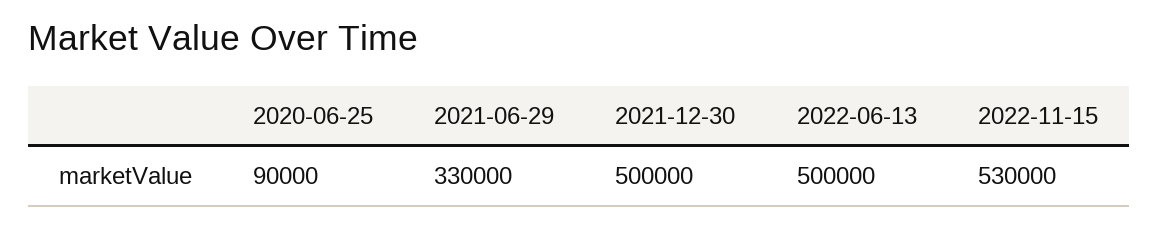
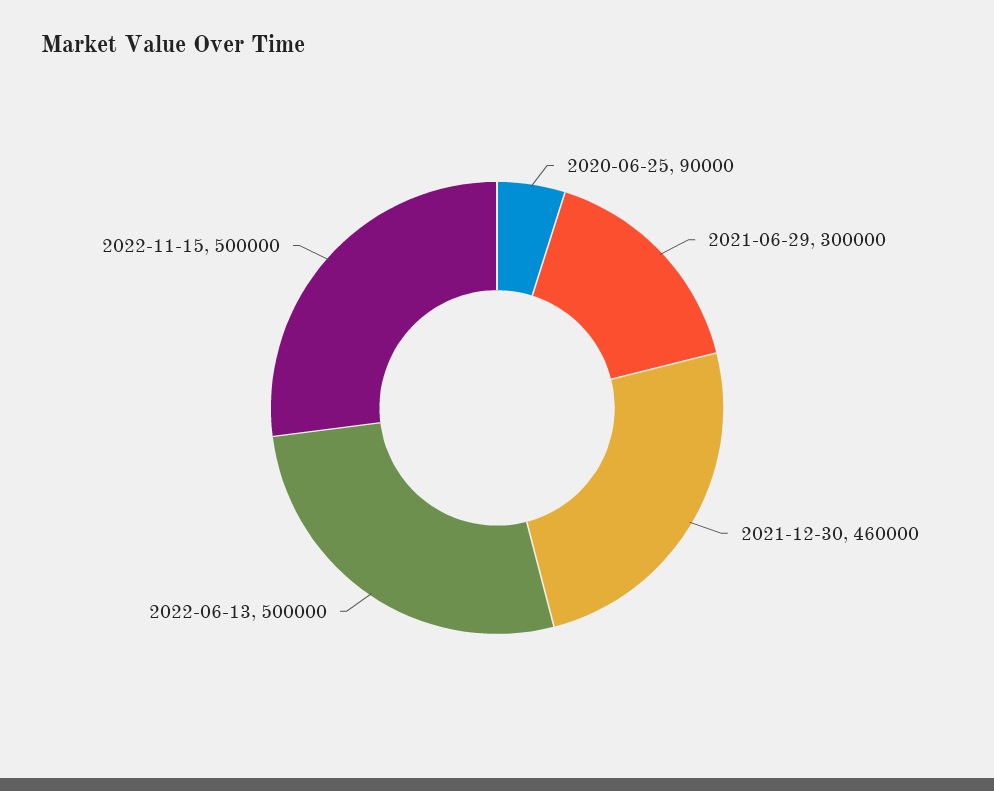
  {
    "2020-06-25": 90000,
-   "2021-06-29": 330000,
+   "2021-06-29": 300000,
-   "2021-12-30": 500000,
+   "2021-12-30": 460000,
    "2022-06-13": 500000,
-   "2022-11-15": 530000
+   "2022-11-15": 500000
  }

